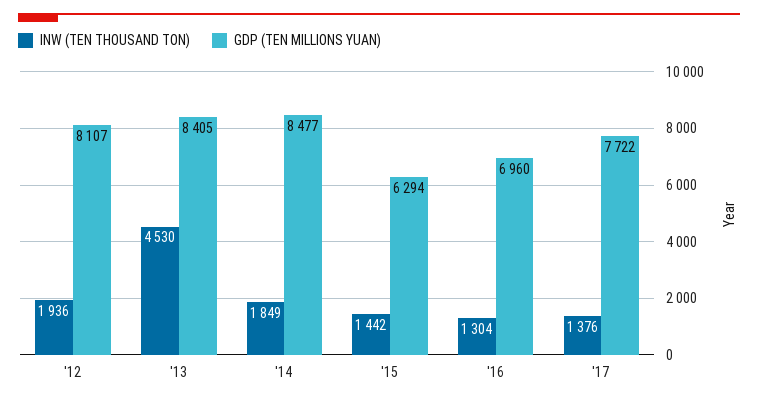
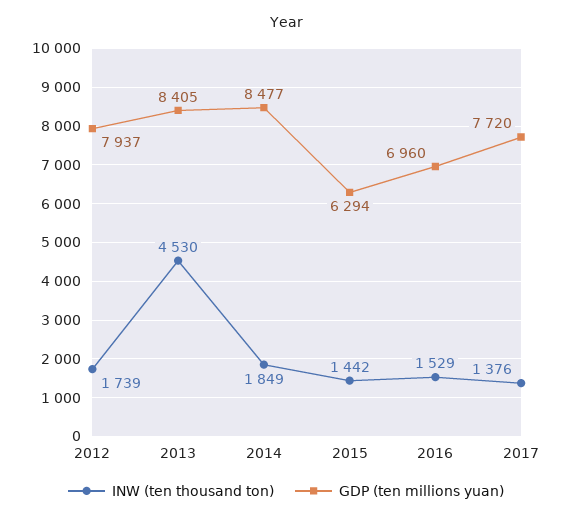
  {
    "INW (TEN THOUSAND TON)": {
-     "'12": 1936,
+     "'12": 1739,
      "'13": 4530,
      "'14": 1849,
      "'15": 1442,
-     "'16": 1304,
+     "'16": 1529,
      "'17": 1376
    },
    "GDP (TEN MILLIONS YUAN)": {
-     "'12": 8107,
+     "'12": 7937,
      "'13": 8405,
      "'14": 8477,
      "'15": 6294,
      "'16": 6960,
-     "'17": 7722
+     "'17": 7720
    }
  }

